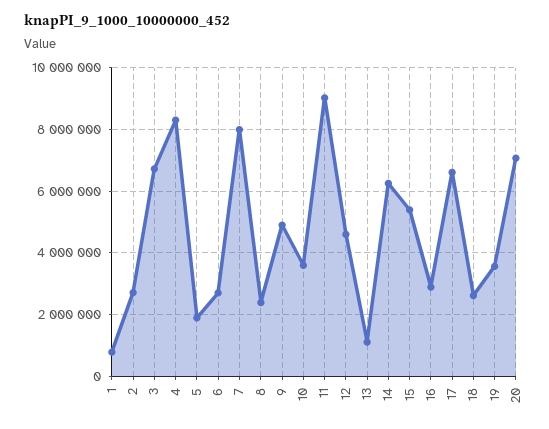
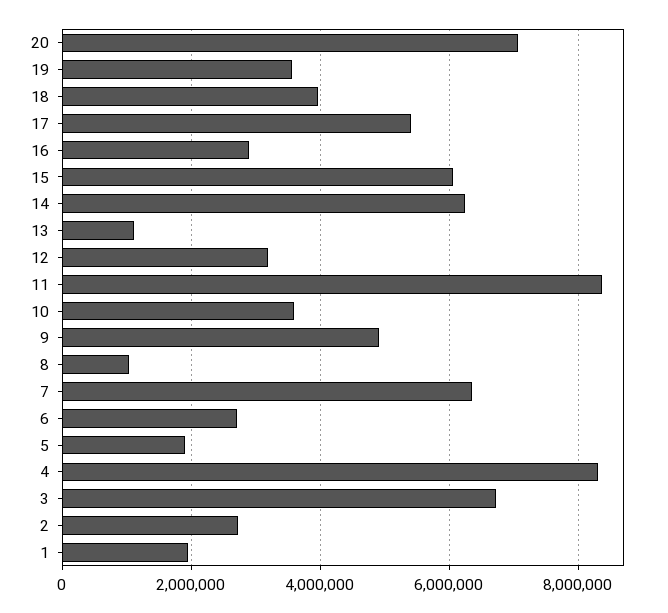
  {
-   "1": 800000,
+   "1": 2000000,
    "2": 2800000,
    "3": 6800000,
    "4": 8400000,
    "5": 2000000,
    "6": 2800000,
-   "7": 8000000,
+   "7": 6400000,
-   "8": 2400000,
+   "8": 1000000,
    "9": 5000000,
    "10": 3600000,
-   "11": 9000000,
+   "11": 8400000,
-   "12": 4600000,
+   "12": 3200000,
    "13": 1200000,
    "14": 6200000,
-   "15": 5400000,
+   "15": 6000000,
    "16": 2800000,
-   "17": 6600000,
+   "17": 5400000,
-   "18": 2600000,
+   "18": 4000000,
    "19": 3600000,
    "20": 7000000
  }

